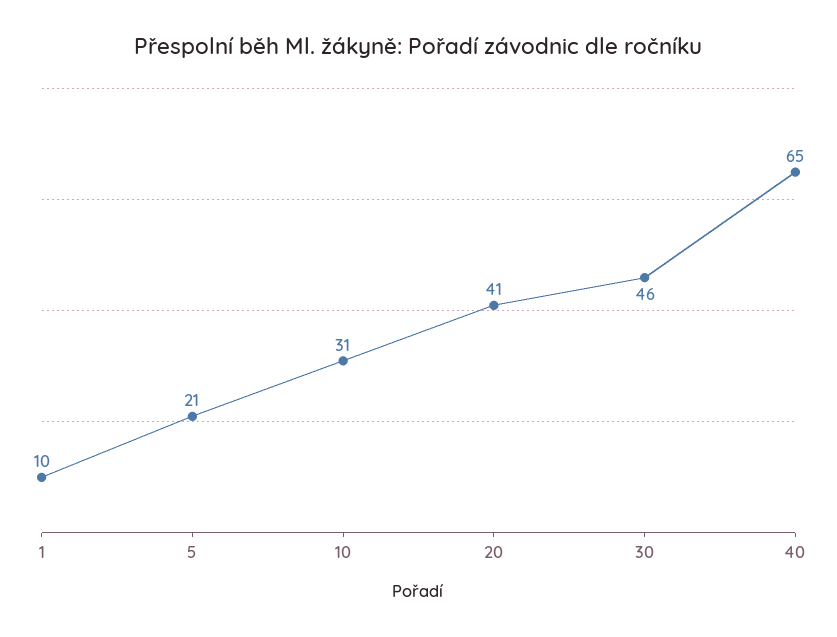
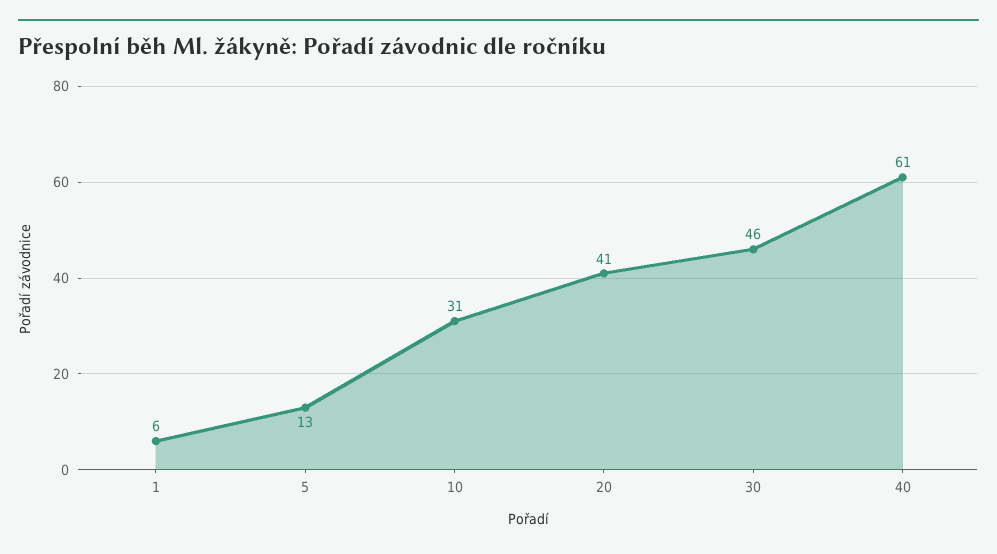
  {
-   "1": 10,
+   "1": 6,
-   "5": 21,
+   "5": 13,
    "10": 31,
    "20": 41,
    "30": 46,
-   "40": 65
+   "40": 61
  }

